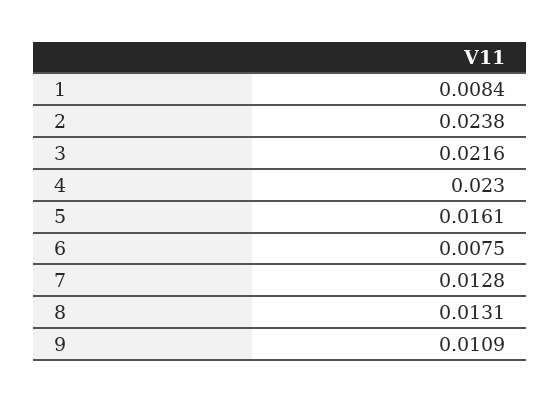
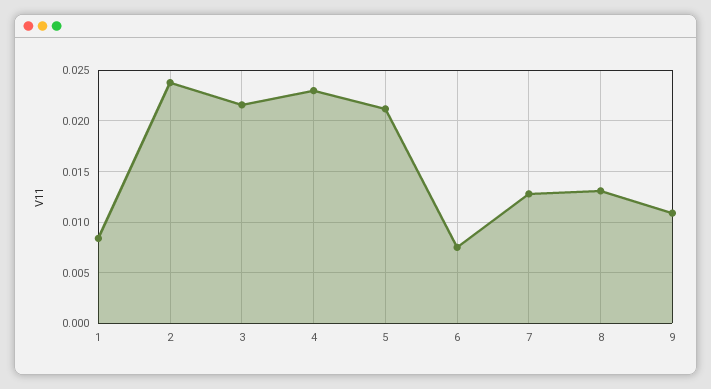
  {
    "1": 0.0084,
    "2": 0.0238,
    "3": 0.0216,
    "4": 0.023,
-   "5": 0.0161,
+   "5": 0.021,
    "6": 0.0075,
    "7": 0.0128,
    "8": 0.0131,
    "9": 0.0109
  }

